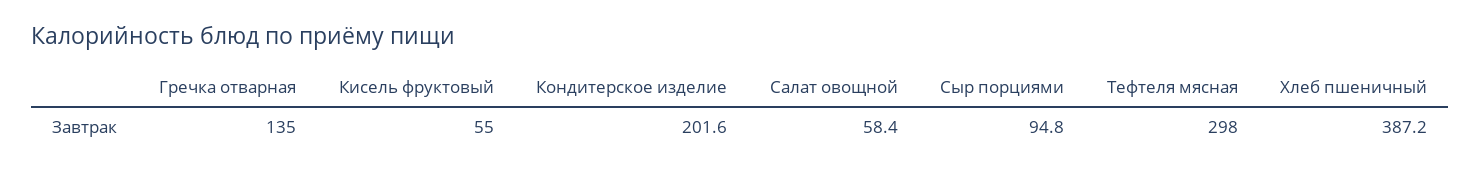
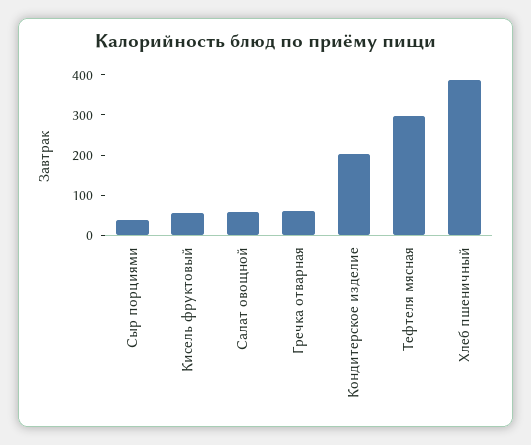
  {
-   "Гречка отварная": 135,
+   "Гречка отварная": 60,
    "Кисель фруктовый": 55,
    "Кондитерское изделие": 201.6,
    "Салат овощной": 58.4,
-   "Сыр порциями": 94.8,
+   "Сыр порциями": 40,
    "Тефтеля мясная": 298,
    "Хлеб пшеничный": 387.2
  }

